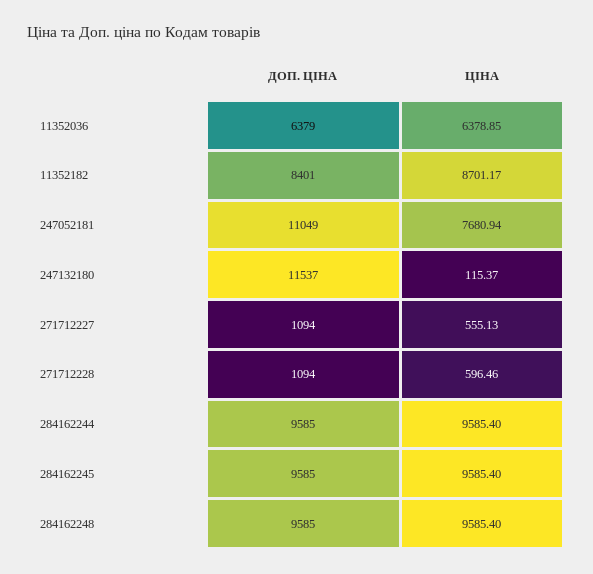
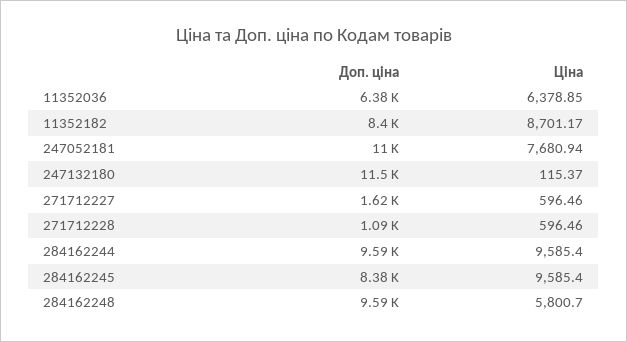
  {
    "ДОП. ЦІНА": {
      "11352036": 6379,
      "11352182": 8401,
      "247052181": 11049,
      "247132180": 11537,
-     "271712227": 1094,
+     "271712227": 1620,
      "271712228": 1094,
      "284162244": 9585,
-     "284162245": 9585,
+     "284162245": 8380,
      "284162248": 9585
    },
    "ЦІНА": {
      "11352036": 6378.85,
      "11352182": 8701.17,
      "247052181": 7680.94,
      "247132180": 115.37,
-     "271712227": 555.13,
+     "271712227": 596.46,
      "271712228": 596.46,
      "284162244": 9585.4,
      "284162245": 9585.4,
-     "284162248": 9585.4
+     "284162248": 5800.7
    }
  }

